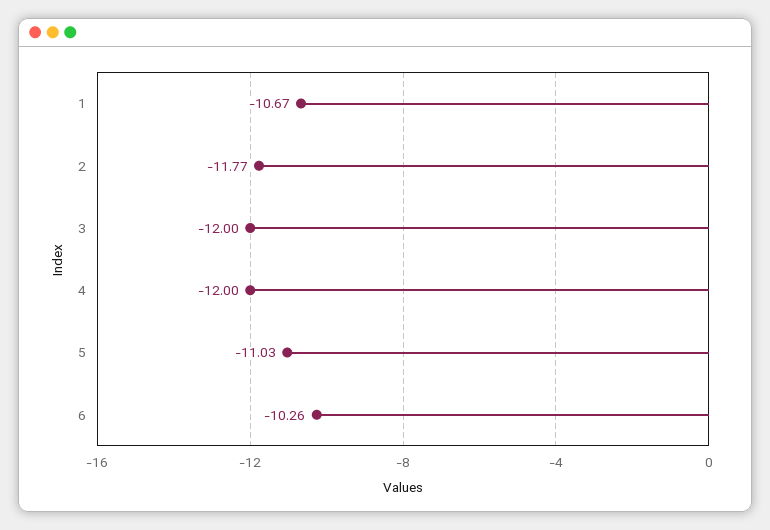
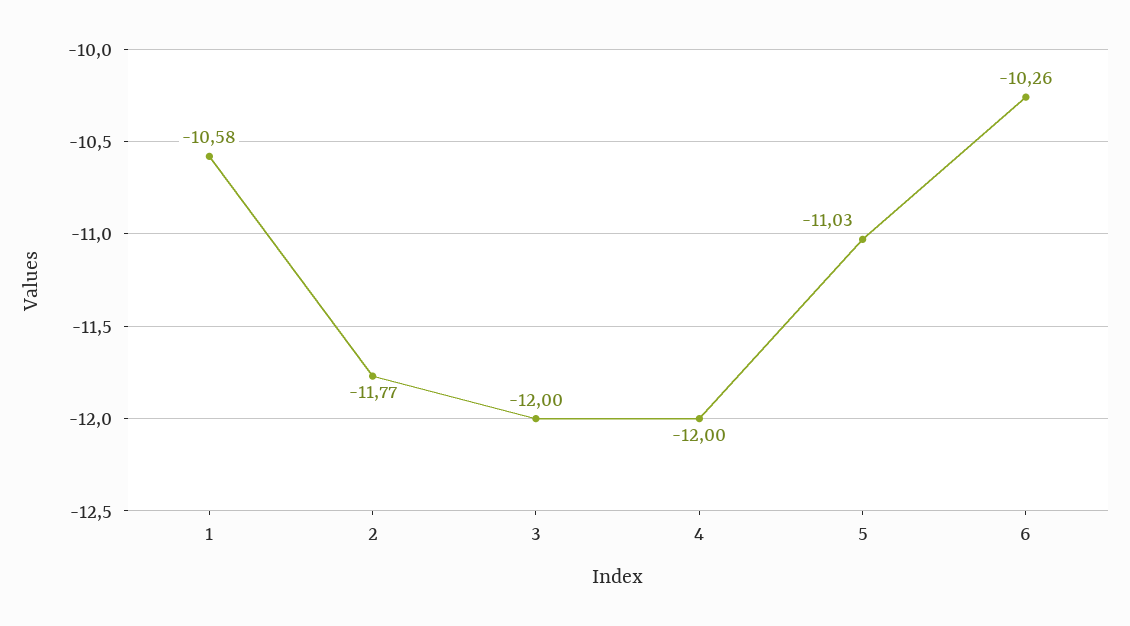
  {
-   "1": -10.67,
+   "1": -10.58,
    "2": -11.77,
    "3": -12,
    "4": -12,
    "5": -11.03,
    "6": -10.26
  }

